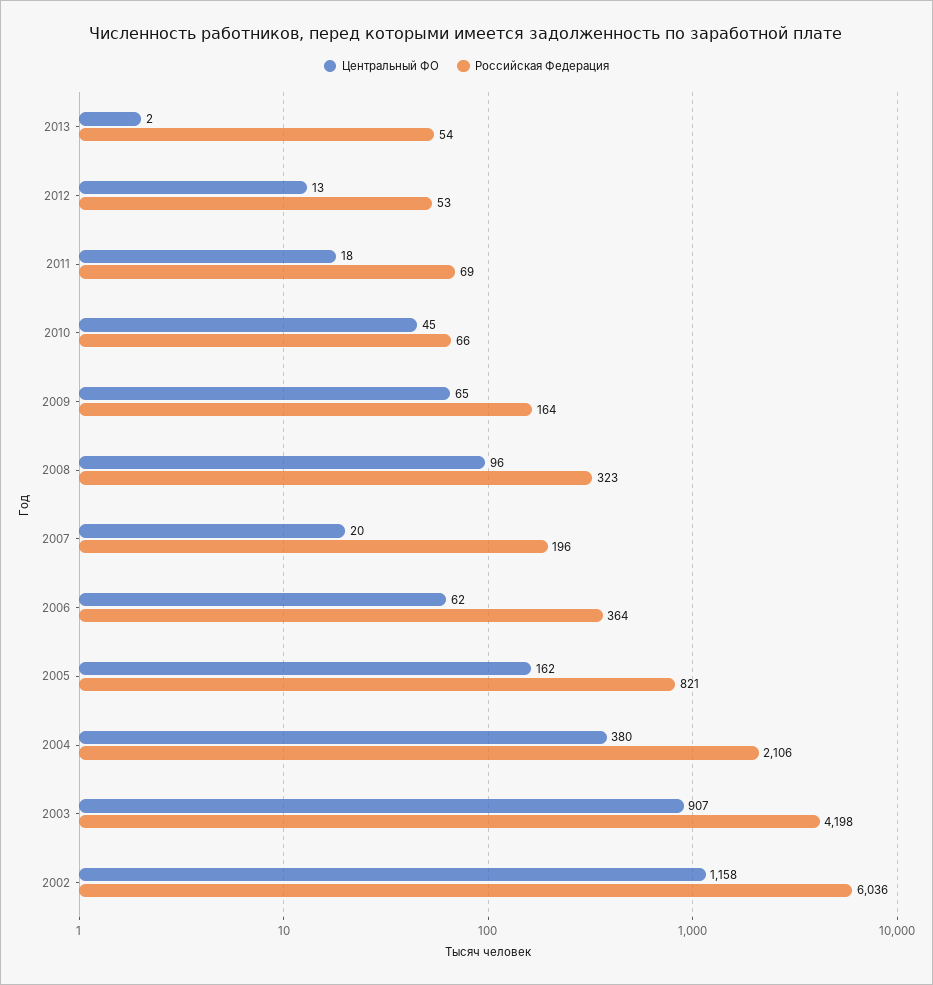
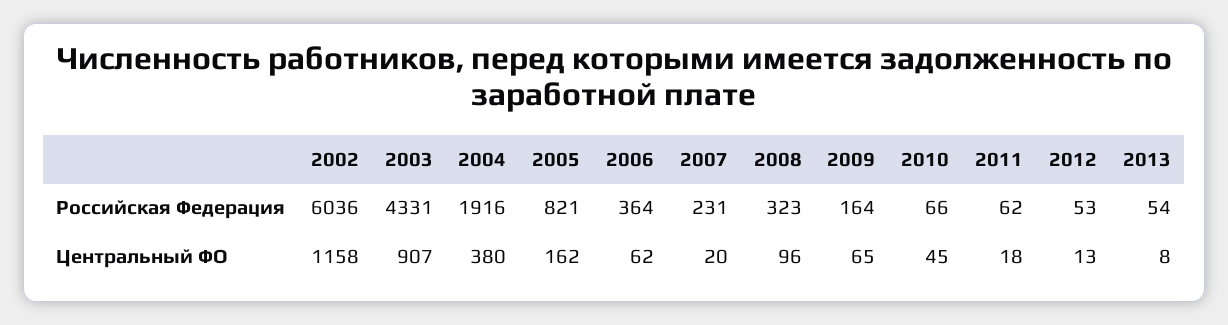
  {
    "Центральный ФО": {
-     "2013": 2,
+     "2013": 8,
      "2012": 13,
      "2011": 18,
      "2010": 45,
      "2009": 65,
      "2008": 96,
      "2007": 20,
      "2006": 62,
      "2005": 162,
      "2004": 380,
      "2003": 907,
      "2002": 1158
    },
    "Российская Федерация": {
      "2013": 54,
      "2012": 53,
-     "2011": 69,
+     "2011": 62,
      "2010": 66,
      "2009": 164,
      "2008": 323,
-     "2007": 196,
+     "2007": 231,
      "2006": 364,
      "2005": 821,
-     "2004": 2106,
+     "2004": 1916,
-     "2003": 4198,
+     "2003": 4331,
      "2002": 6036
    }
  }

